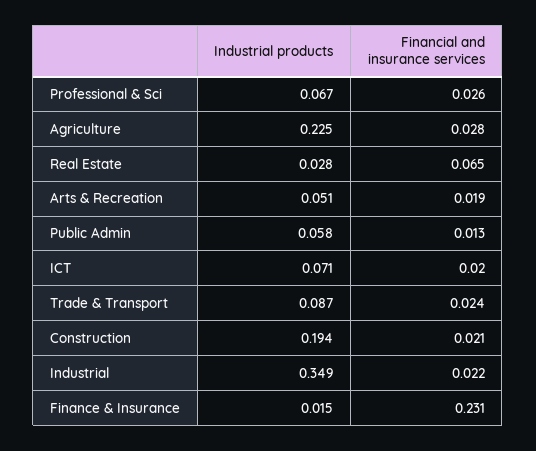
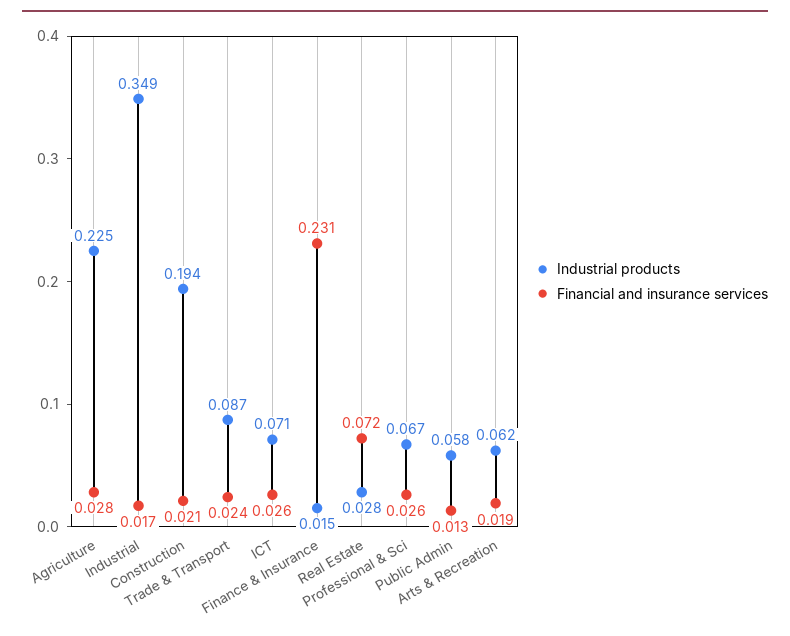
  {
    "Industrial products": {
      "Professional & Sci": 0.067,
      "Agriculture": 0.225,
      "Real Estate": 0.028,
-     "Arts & Recreation": 0.051,
+     "Arts & Recreation": 0.062,
      "Public Admin": 0.058,
      "ICT": 0.071,
      "Trade & Transport": 0.087,
      "Construction": 0.194,
      "Industrial": 0.349,
      "Finance & Insurance": 0.015
    },
    "Financial and insurance services": {
      "Professional & Sci": 0.026,
      "Agriculture": 0.028,
-     "Real Estate": 0.065,
+     "Real Estate": 0.072,
      "Arts & Recreation": 0.019,
      "Public Admin": 0.013,
-     "ICT": 0.02,
+     "ICT": 0.026,
      "Trade & Transport": 0.024,
      "Construction": 0.021,
-     "Industrial": 0.022,
+     "Industrial": 0.017,
      "Finance & Insurance": 0.231
    }
  }

